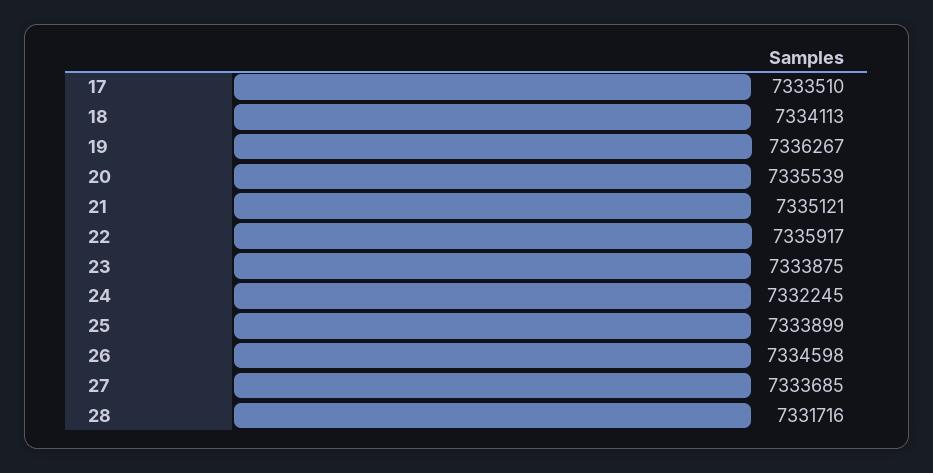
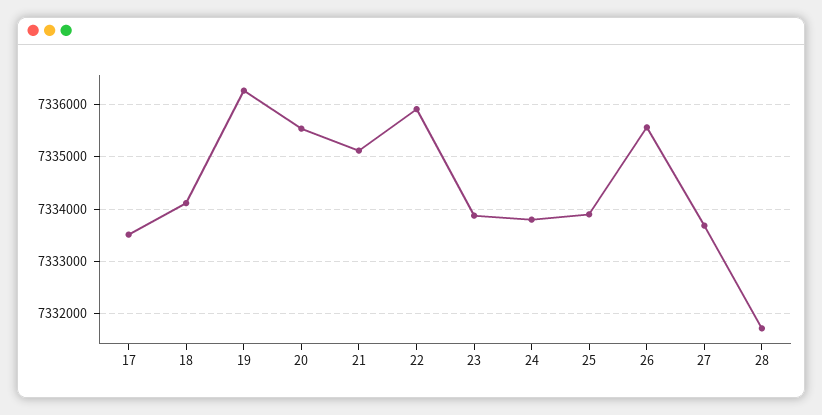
  {
    "17": 7333510,
    "18": 7334113,
    "19": 7336267,
    "20": 7335539,
    "21": 7335121,
    "22": 7335917,
    "23": 7333875,
-   "24": 7332245,
+   "24": 7333800,
    "25": 7333899,
-   "26": 7334598,
+   "26": 7335600,
    "27": 7333685,
    "28": 7331716
  }

